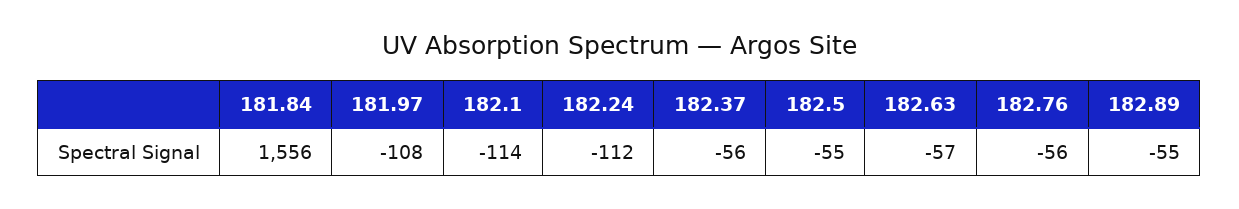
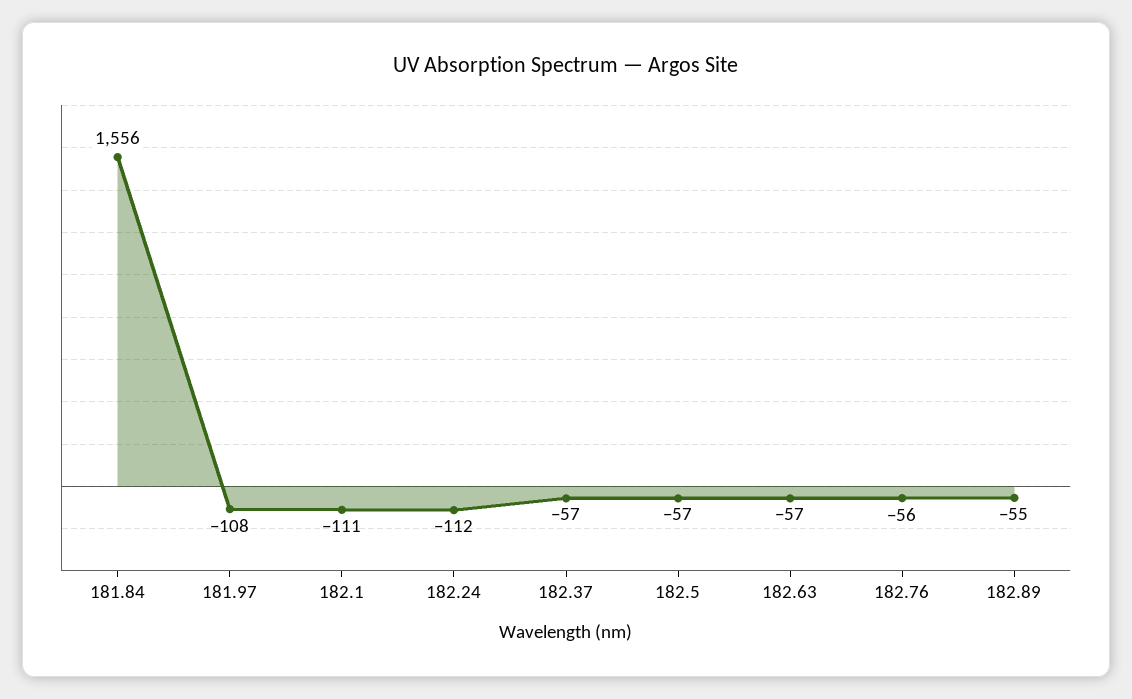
  {
    "181.84": 1556,
    "181.97": -108,
-   "182.1": -114,
+   "182.1": -111,
    "182.24": -112,
-   "182.37": -56,
+   "182.37": -57,
-   "182.5": -55,
+   "182.5": -57,
    "182.63": -57,
    "182.76": -56,
    "182.89": -55
  }

